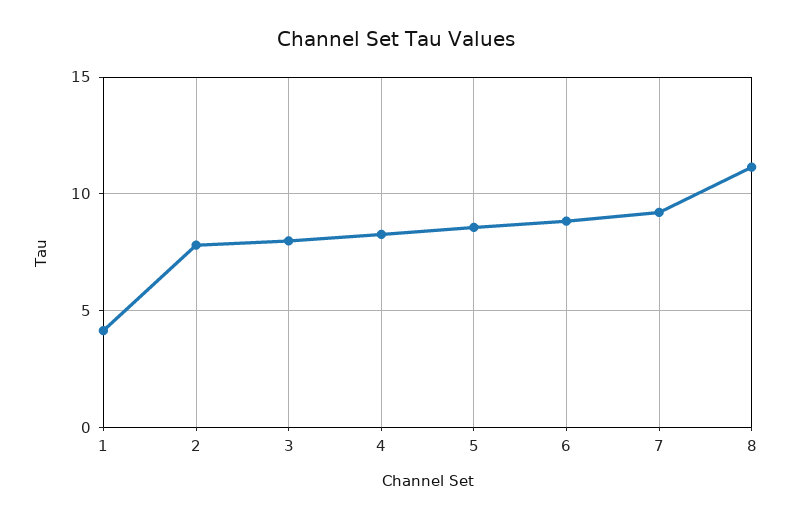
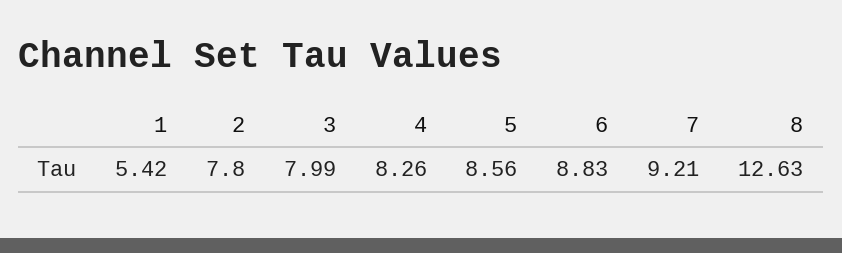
  {
-   "1": 4,
+   "1": 5.42,
    "2": 7.8,
    "3": 7.99,
    "4": 8.26,
    "5": 8.56,
    "6": 8.83,
    "7": 9.21,
-   "8": 11
+   "8": 12.63
  }

